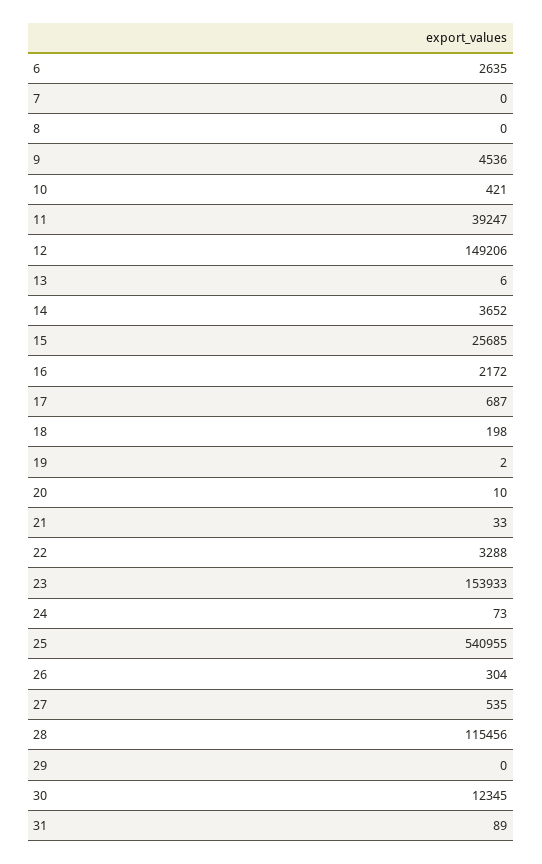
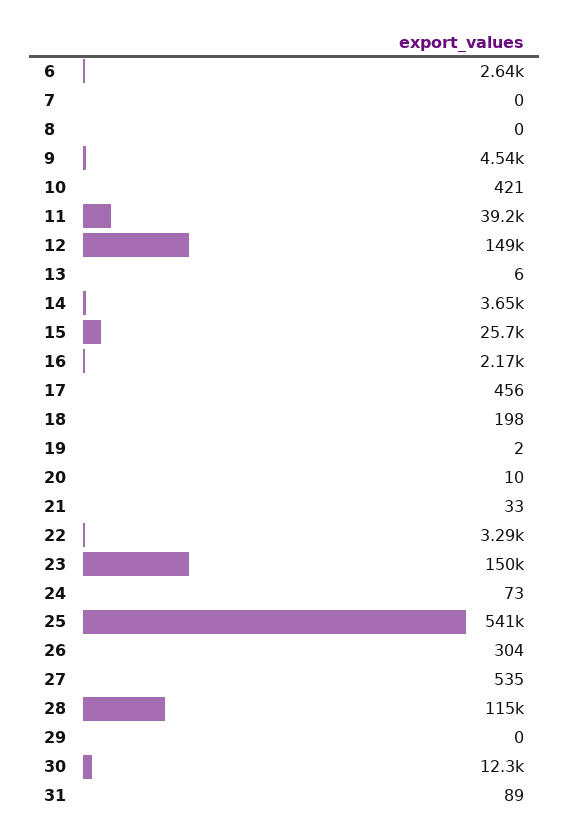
  {
    "6": 2635,
    "7": 0,
    "8": 0,
    "9": 4536,
    "10": 421,
    "11": 39247,
    "12": 149206,
    "13": 6,
    "14": 3652,
    "15": 25685,
    "16": 2172,
-   "17": 687,
+   "17": 456,
    "18": 198,
    "19": 2,
    "20": 10,
    "21": 33,
    "22": 3288,
-   "23": 153933,
+   "23": 150000,
    "24": 73,
    "25": 540955,
    "26": 304,
    "27": 535,
    "28": 115456,
    "29": 0,
    "30": 12345,
    "31": 89
  }

